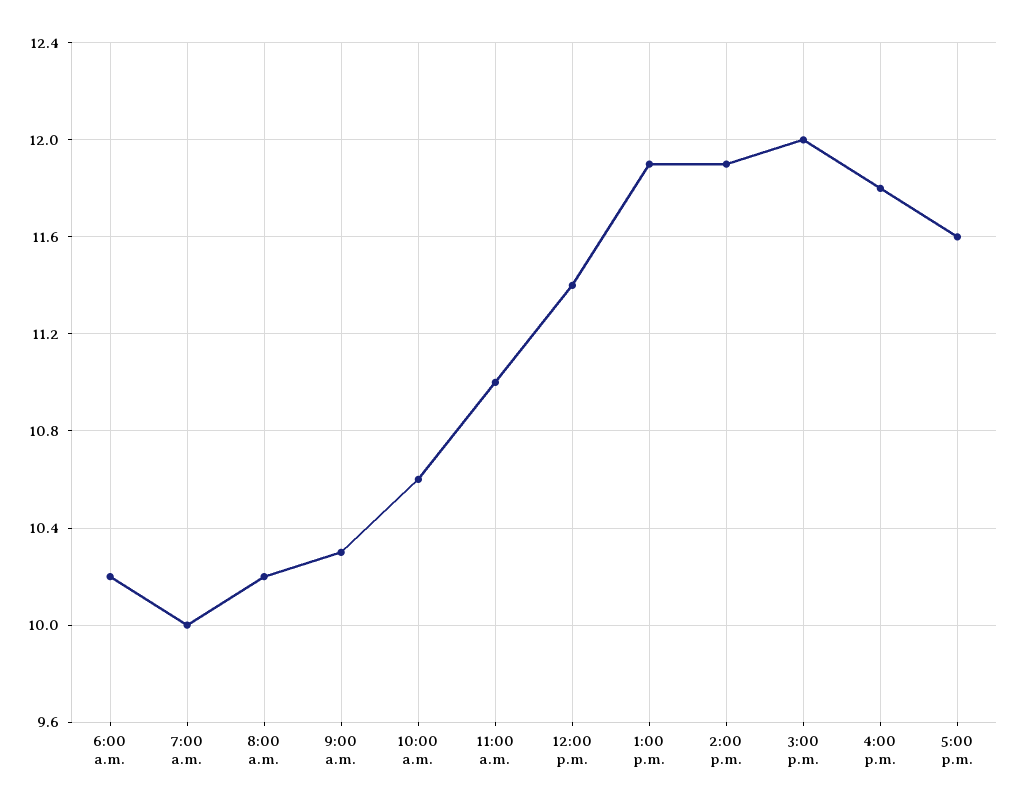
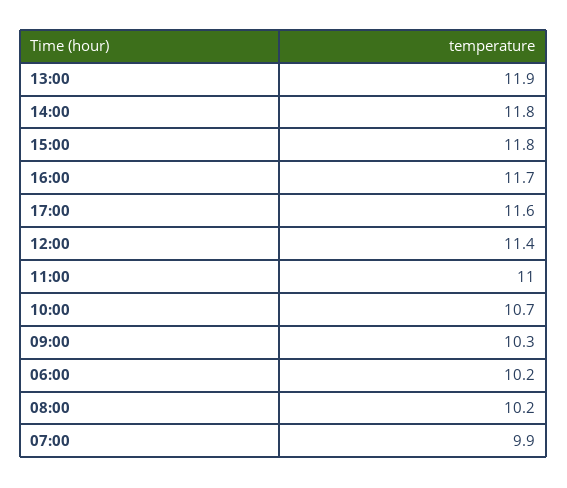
  {
    "6:00 a.m.": 10.2,
-   "7:00 a.m.": 10,
+   "7:00 a.m.": 9.9,
    "8:00 a.m.": 10.2,
    "9:00 a.m.": 10.3,
-   "10:00 a.m.": 10.6,
+   "10:00 a.m.": 10.7,
    "11:00 a.m.": 11,
    "12:00 p.m.": 11.4,
    "1:00 p.m.": 11.9,
-   "2:00 p.m.": 11.9,
+   "2:00 p.m.": 11.8,
-   "3:00 p.m.": 12,
+   "3:00 p.m.": 11.8,
-   "4:00 p.m.": 11.8,
+   "4:00 p.m.": 11.7,
    "5:00 p.m.": 11.6
  }

